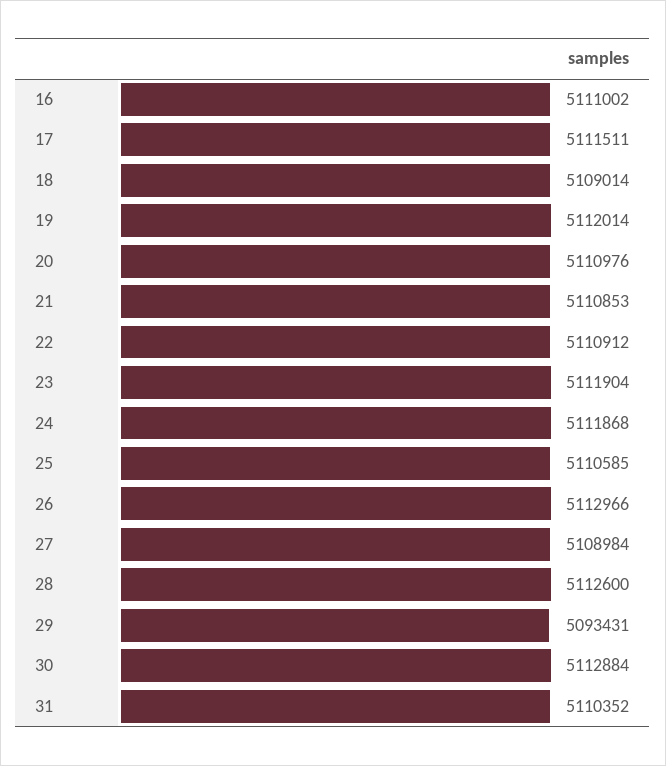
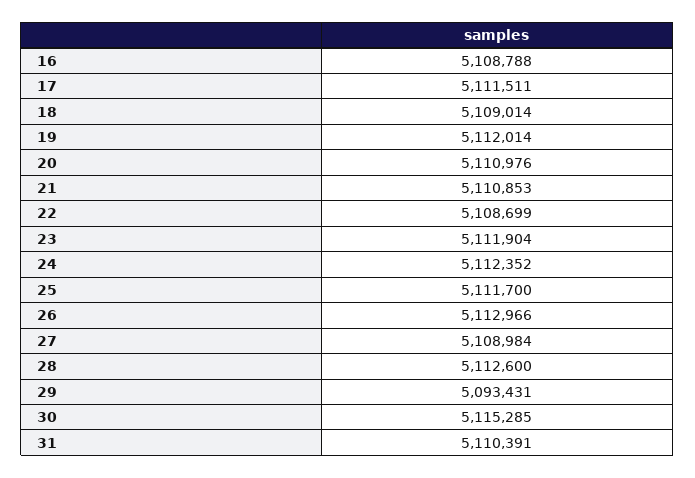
  {
-   "16": 5111002,
+   "16": 5108788,
    "17": 5111511,
    "18": 5109014,
    "19": 5112014,
    "20": 5110976,
    "21": 5110853,
-   "22": 5110912,
+   "22": 5108699,
    "23": 5111904,
-   "24": 5111868,
+   "24": 5112352,
-   "25": 5110585,
+   "25": 5111700,
    "26": 5112966,
    "27": 5108984,
    "28": 5112600,
    "29": 5093431,
-   "30": 5112884,
+   "30": 5115285,
-   "31": 5110352
+   "31": 5110391
  }

